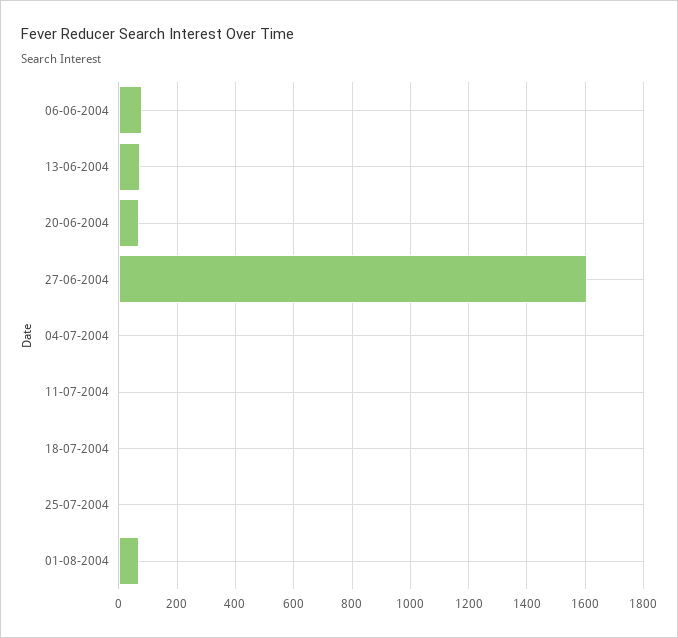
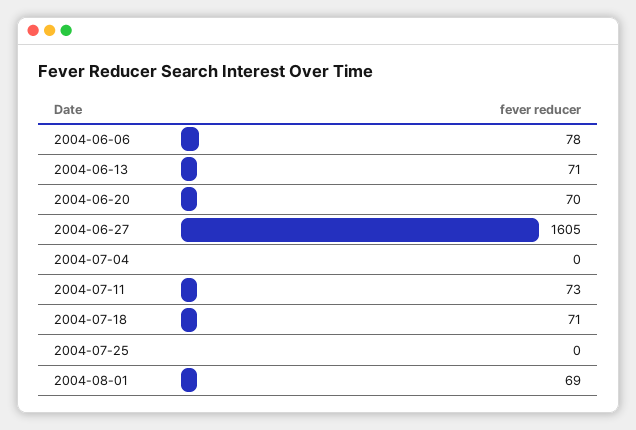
  {
    "06-06-2004": 78,
    "13-06-2004": 71,
    "20-06-2004": 70,
    "27-06-2004": 1605,
    "04-07-2004": 0,
-   "11-07-2004": 0,
+   "11-07-2004": 73,
-   "18-07-2004": 0,
+   "18-07-2004": 71,
    "25-07-2004": 0,
    "01-08-2004": 69
  }

